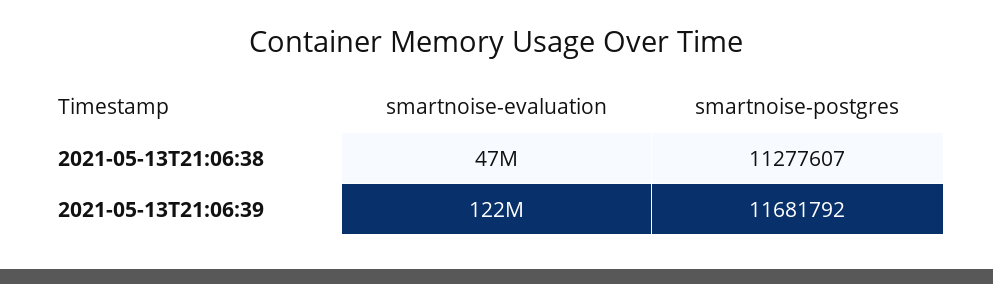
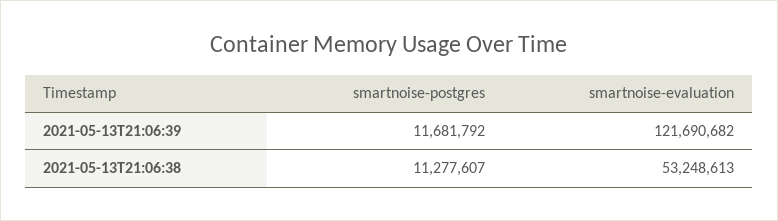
  {
    "smartnoise-evaluation": {
-     "2021-05-13T21:06:38": 47000000,
+     "2021-05-13T21:06:38": 53248613,
      "2021-05-13T21:06:39": 121690682
    },
    "smartnoise-postgres": {
      "2021-05-13T21:06:38": 11277607,
      "2021-05-13T21:06:39": 11681792
    }
  }

